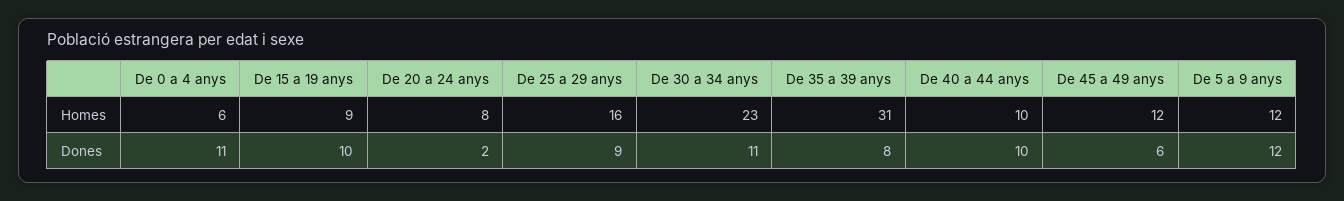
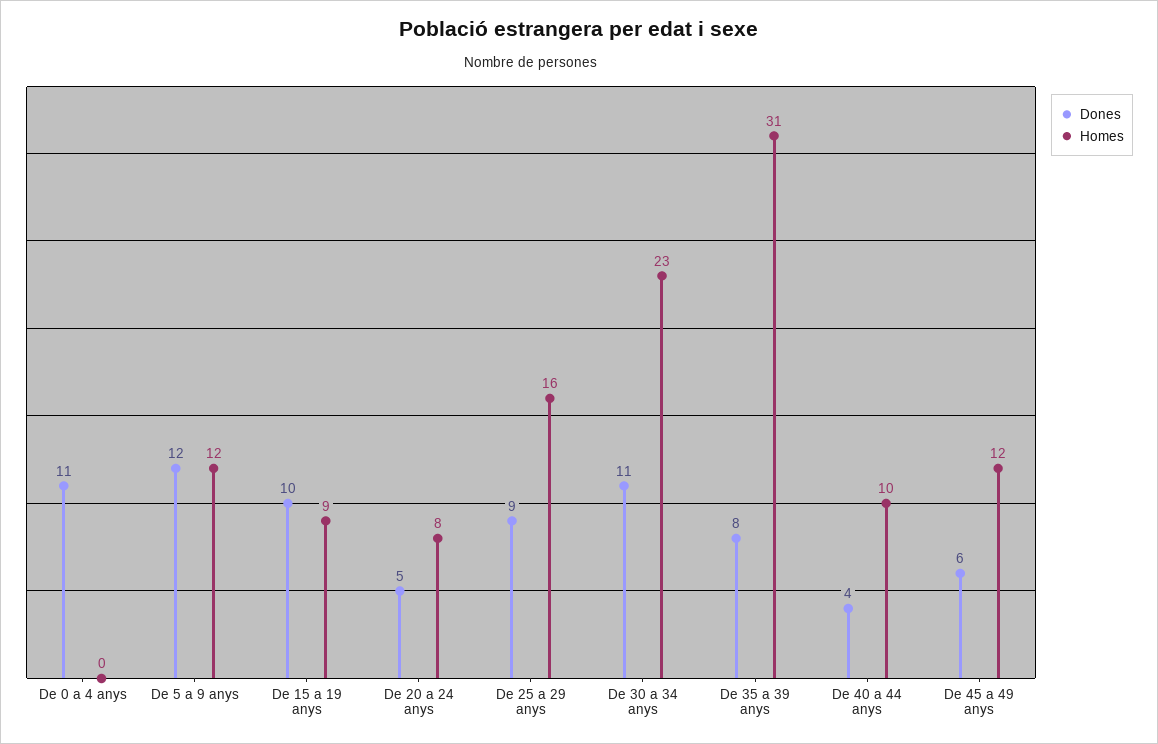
  {
    "Homes": {
-     "De 0 a 4 anys": 6,
+     "De 0 a 4 anys": 0,
      "De 15 a 19 anys": 9,
      "De 20 a 24 anys": 8,
      "De 25 a 29 anys": 16,
      "De 30 a 34 anys": 23,
      "De 35 a 39 anys": 31,
      "De 40 a 44 anys": 10,
      "De 45 a 49 anys": 12,
      "De 5 a 9 anys": 12
    },
    "Dones": {
      "De 0 a 4 anys": 11,
      "De 15 a 19 anys": 10,
-     "De 20 a 24 anys": 2,
+     "De 20 a 24 anys": 5,
      "De 25 a 29 anys": 9,
      "De 30 a 34 anys": 11,
      "De 35 a 39 anys": 8,
-     "De 40 a 44 anys": 10,
+     "De 40 a 44 anys": 4,
      "De 45 a 49 anys": 6,
      "De 5 a 9 anys": 12
    }
  }

